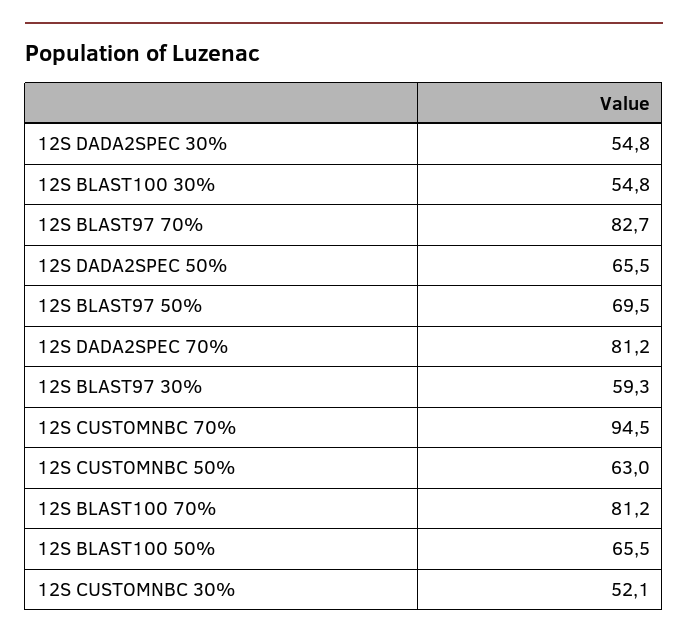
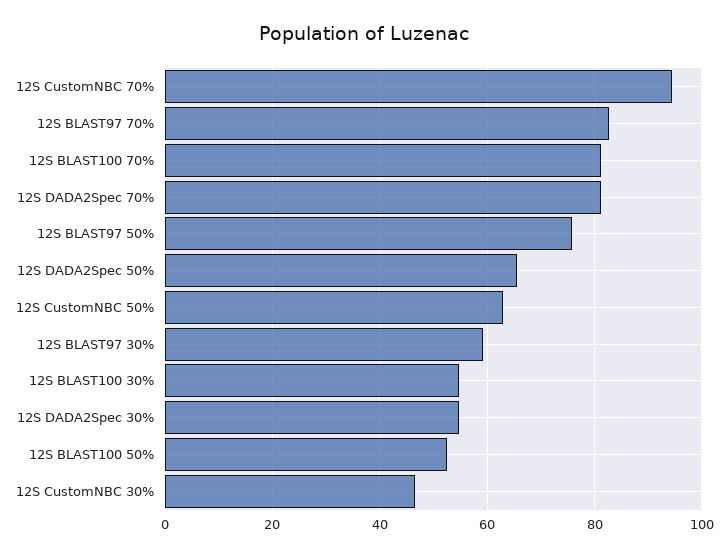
  {
    "12S DADA2SPEC 30%": 54.8,
    "12S BLAST100 30%": 54.8,
    "12S BLAST97 70%": 82.7,
    "12S DADA2SPEC 50%": 65.5,
-   "12S BLAST97 50%": 69.5,
+   "12S BLAST97 50%": 76,
    "12S DADA2SPEC 70%": 81.2,
    "12S BLAST97 30%": 59.3,
    "12S CUSTOMNBC 70%": 94.5,
    "12S CUSTOMNBC 50%": 63,
    "12S BLAST100 70%": 81.2,
-   "12S BLAST100 50%": 65.5,
+   "12S BLAST100 50%": 52,
-   "12S CUSTOMNBC 30%": 52.1
+   "12S CUSTOMNBC 30%": 46
  }

